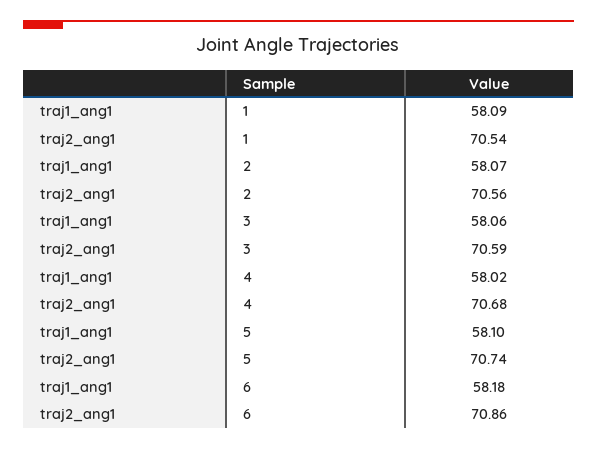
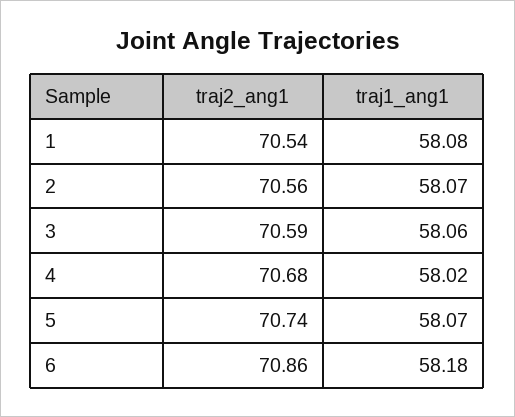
  {
    "traj1_ang1": {
-     "1": 58.09,
+     "1": 58.08,
      "2": 58.07,
      "3": 58.06,
      "4": 58.02,
-     "5": 58.1,
+     "5": 58.07,
      "6": 58.18
    },
    "traj2_ang1": {
      "1": 70.54,
      "2": 70.56,
      "3": 70.59,
      "4": 70.68,
      "5": 70.74,
      "6": 70.86
    }
  }

